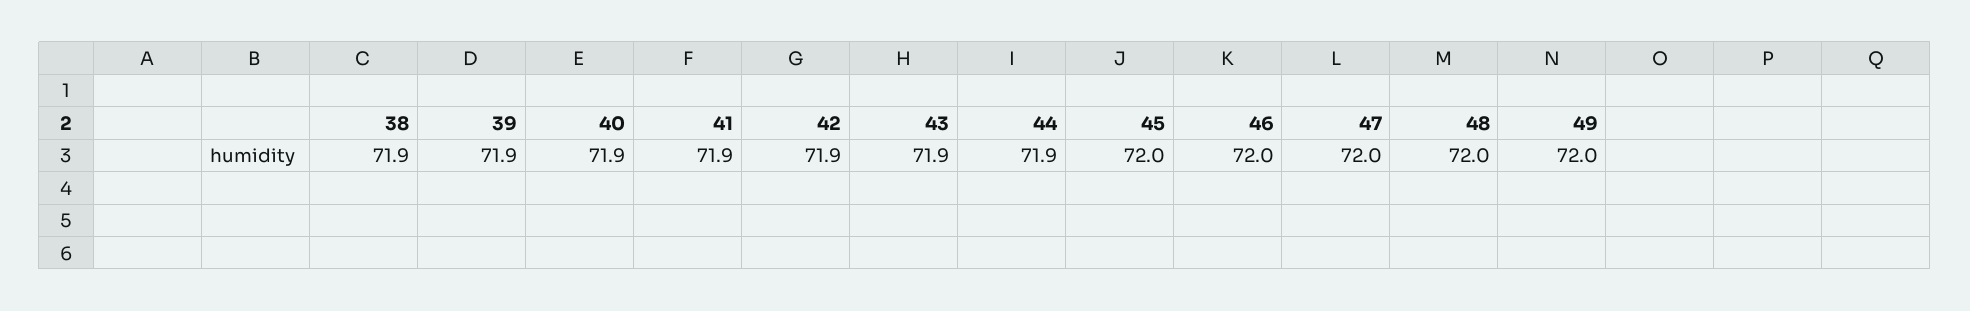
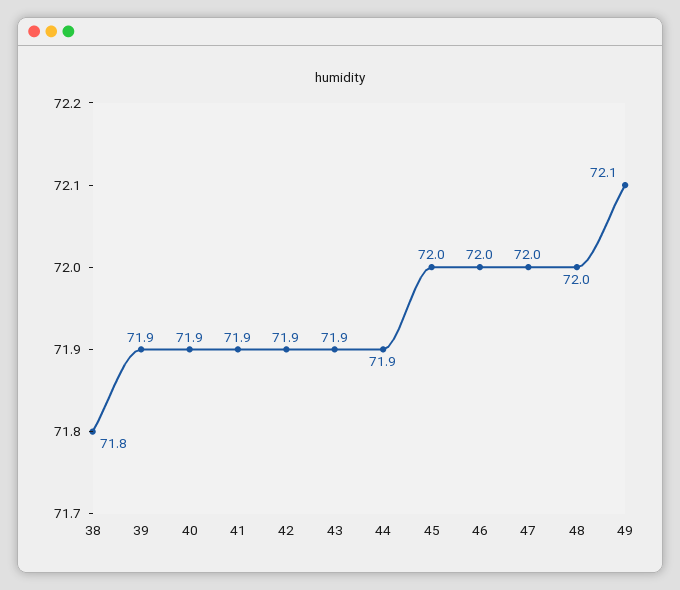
  {
-   "38": 71.9,
+   "38": 71.8,
    "39": 71.9,
    "40": 71.9,
    "41": 71.9,
    "42": 71.9,
    "43": 71.9,
    "44": 71.9,
    "45": 72,
    "46": 72,
    "47": 72,
    "48": 72,
-   "49": 72
+   "49": 72.1
  }

